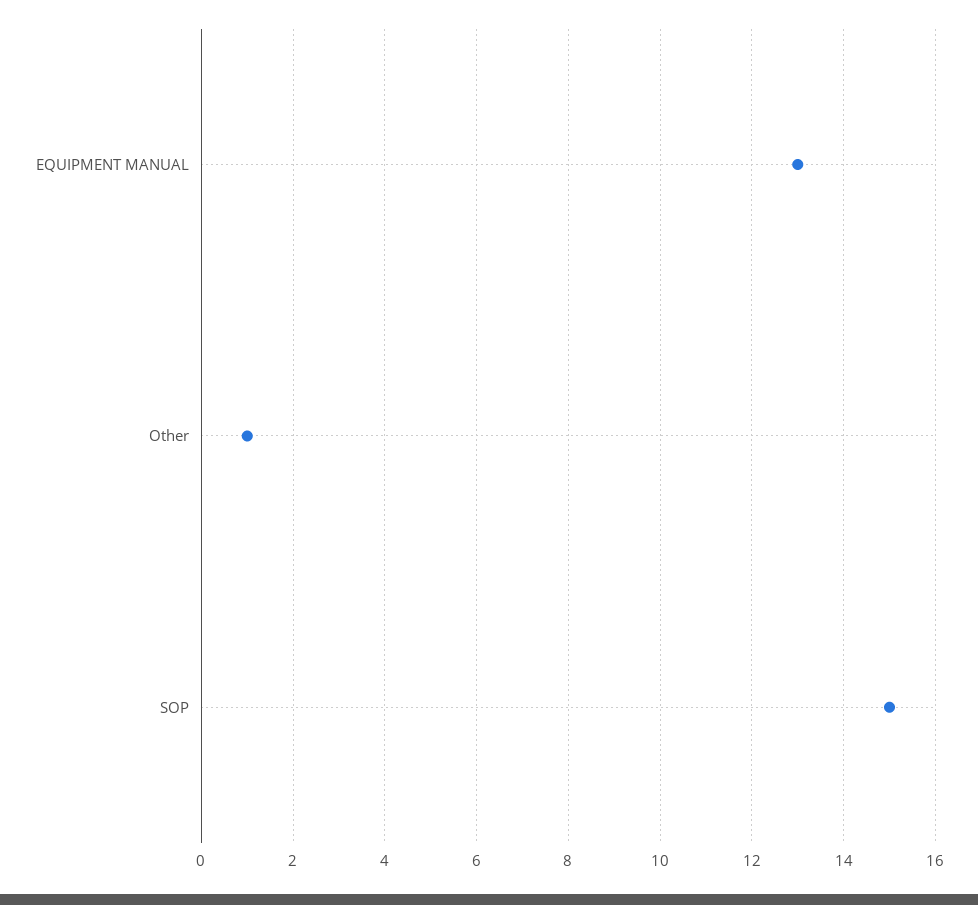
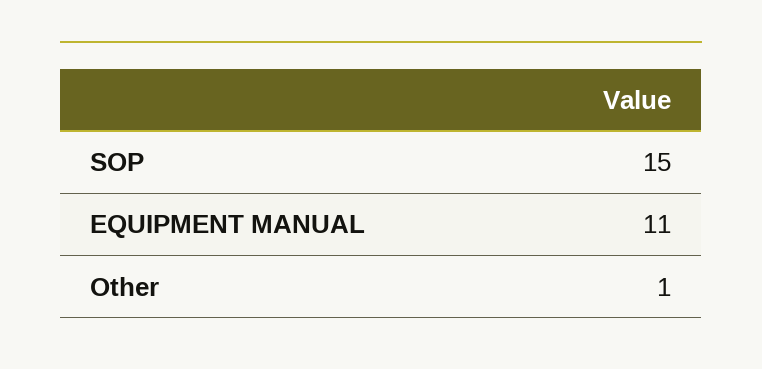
  {
-   "EQUIPMENT MANUAL": 13,
+   "EQUIPMENT MANUAL": 11,
    "Other": 1,
    "SOP": 15
  }

